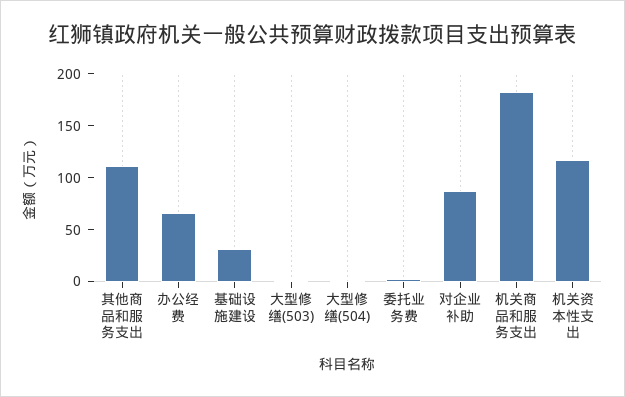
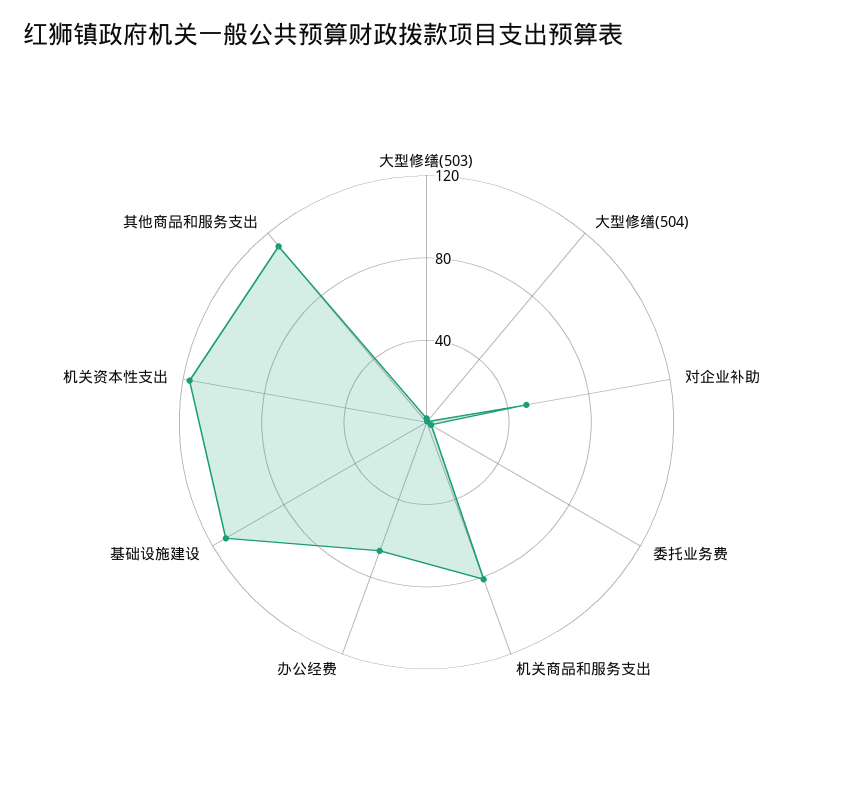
  {
    "其他商品和服务支出": 110,
    "办公经费": 70,
-   "基础设施建设": 30,
+   "基础设施建设": 110,
    "大型修缮(503)": 0,
    "大型修缮(504)": 0,
    "委托业务费": 0,
-   "对企业补助": 90,
+   "对企业补助": 50,
-   "机关商品和服务支出": 180,
+   "机关商品和服务支出": 80,
    "机关资本性支出": 120
  }

